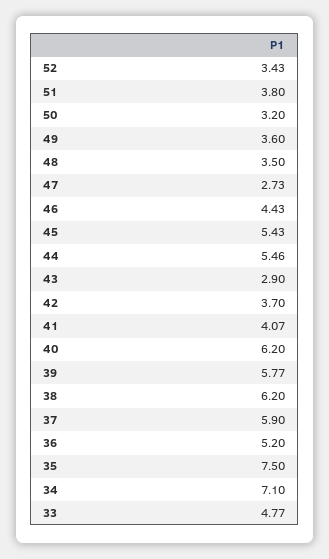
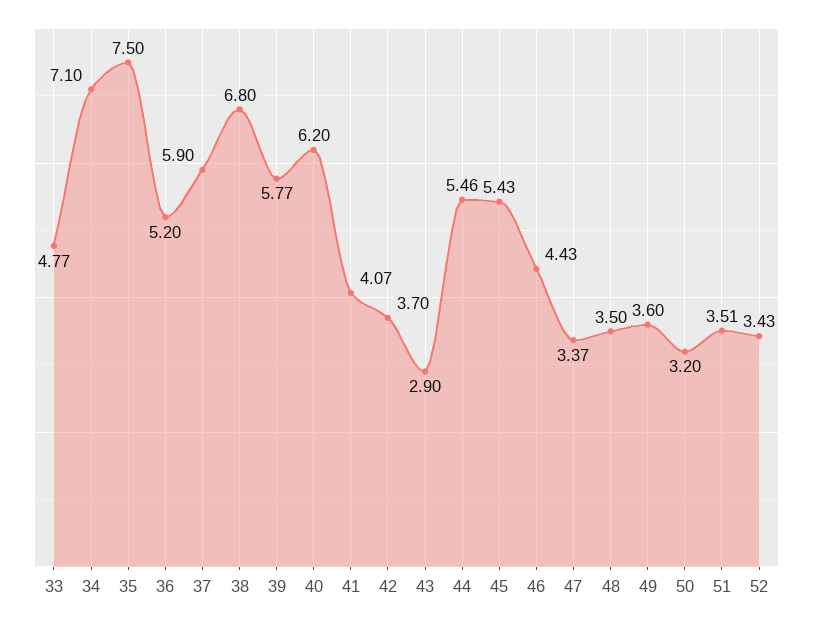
  {
    "52": 3.43,
-   "51": 3.8,
+   "51": 3.51,
    "50": 3.2,
    "49": 3.6,
    "48": 3.5,
-   "47": 2.73,
+   "47": 3.37,
    "46": 4.43,
    "45": 5.43,
    "44": 5.46,
    "43": 2.9,
    "42": 3.7,
    "41": 4.07,
    "40": 6.2,
    "39": 5.77,
-   "38": 6.2,
+   "38": 6.8,
    "37": 5.9,
    "36": 5.2,
    "35": 7.5,
    "34": 7.1,
    "33": 4.77
  }

